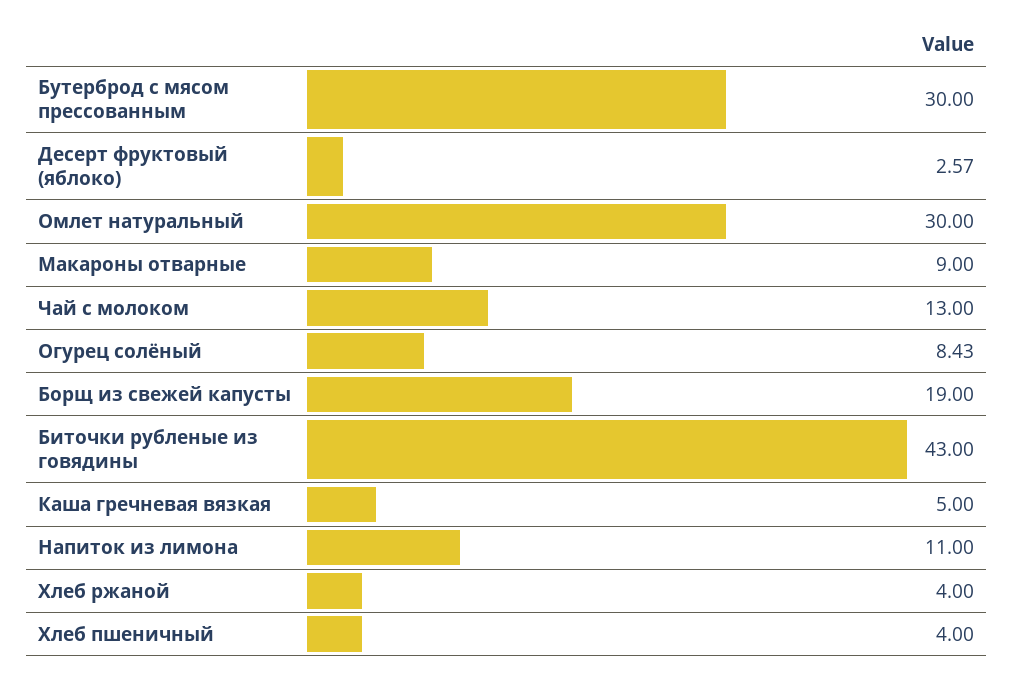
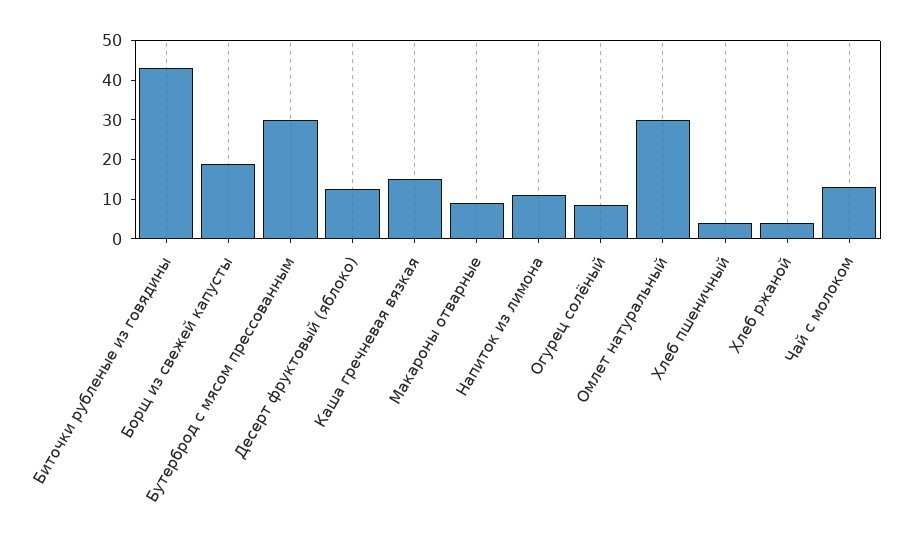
  {
    "Бутерброд с мясом прессованным": 30,
-   "Десерт фруктовый (яблоко)": 2.57,
+   "Десерт фруктовый (яблоко)": 12.5,
    "Омлет натуральный": 30,
    "Макароны отварные": 9,
    "Чай с молоком": 13,
    "Огурец солёный": 8.43,
    "Борщ из свежей капусты": 19,
    "Биточки рубленые из говядины": 43,
-   "Каша гречневая вязкая": 5,
+   "Каша гречневая вязкая": 15,
    "Напиток из лимона": 11,
    "Хлеб ржаной": 4,
    "Хлеб пшеничный": 4
  }

